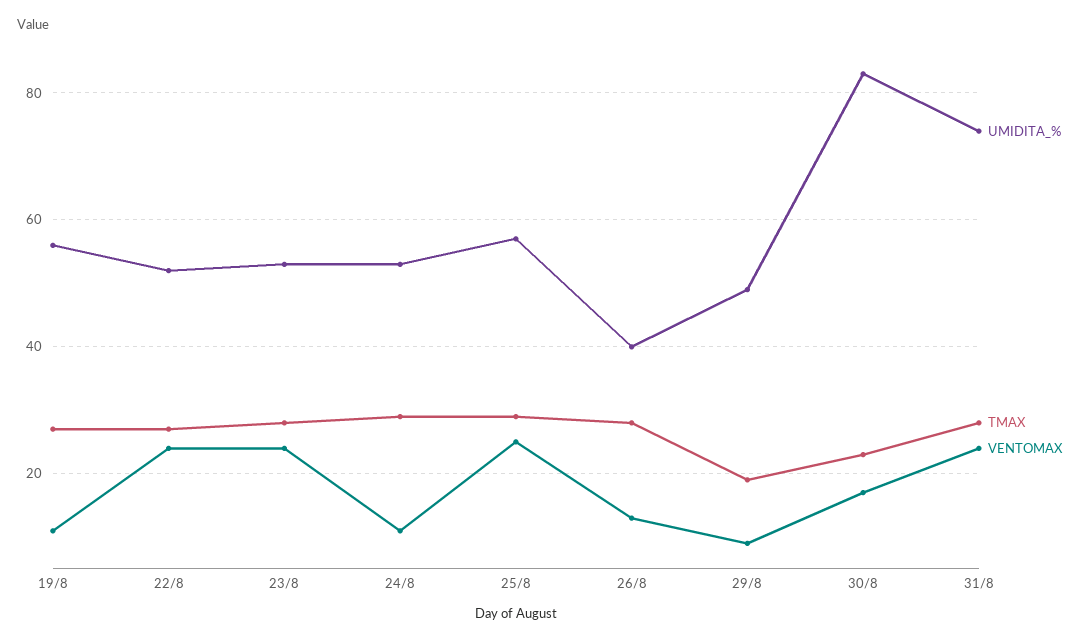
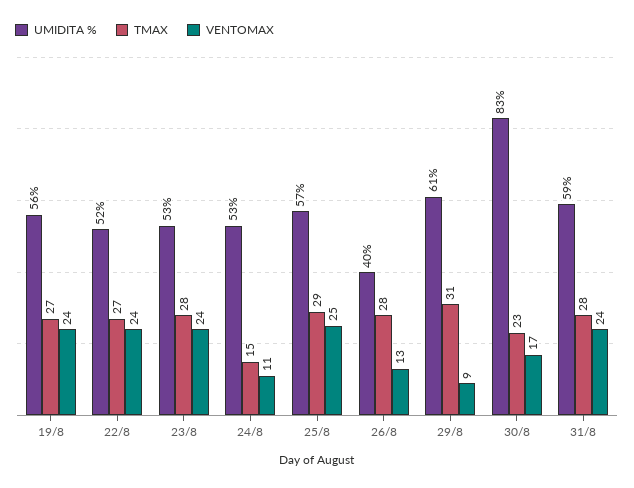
  {
    "UMIDITA_%": {
      "19/8": 56,
      "22/8": 52,
      "23/8": 53,
      "24/8": 53,
      "25/8": 57,
      "26/8": 40,
-     "29/8": 50,
+     "29/8": 61,
      "30/8": 83,
-     "31/8": 75
+     "31/8": 59
    },
    "TMAX": {
      "19/8": 27,
      "22/8": 27,
      "23/8": 28,
-     "24/8": 30,
+     "24/8": 15,
      "25/8": 29,
      "26/8": 28,
-     "29/8": 20,
+     "29/8": 31,
      "30/8": 23,
      "31/8": 28
    },
    "VENTOMAX": {
-     "19/8": 10,
+     "19/8": 24,
      "22/8": 24,
      "23/8": 24,
      "24/8": 11,
      "25/8": 25,
      "26/8": 13,
      "29/8": 9,
      "30/8": 17,
      "31/8": 24
    }
  }

